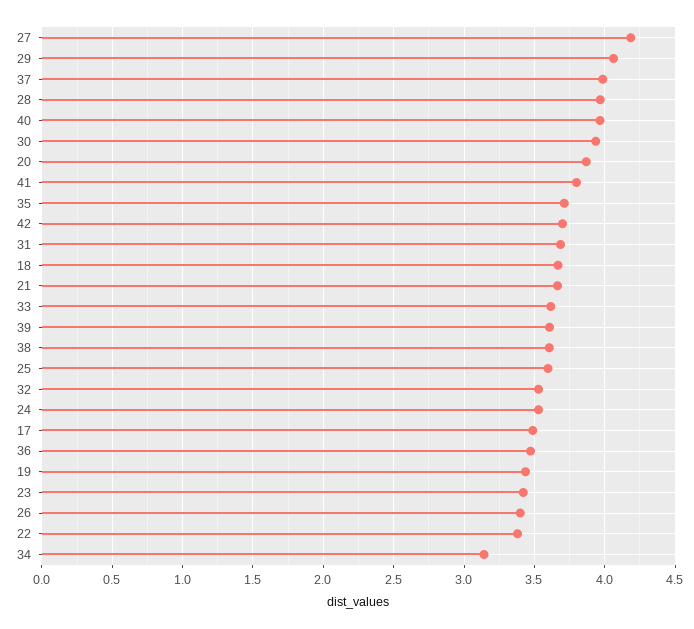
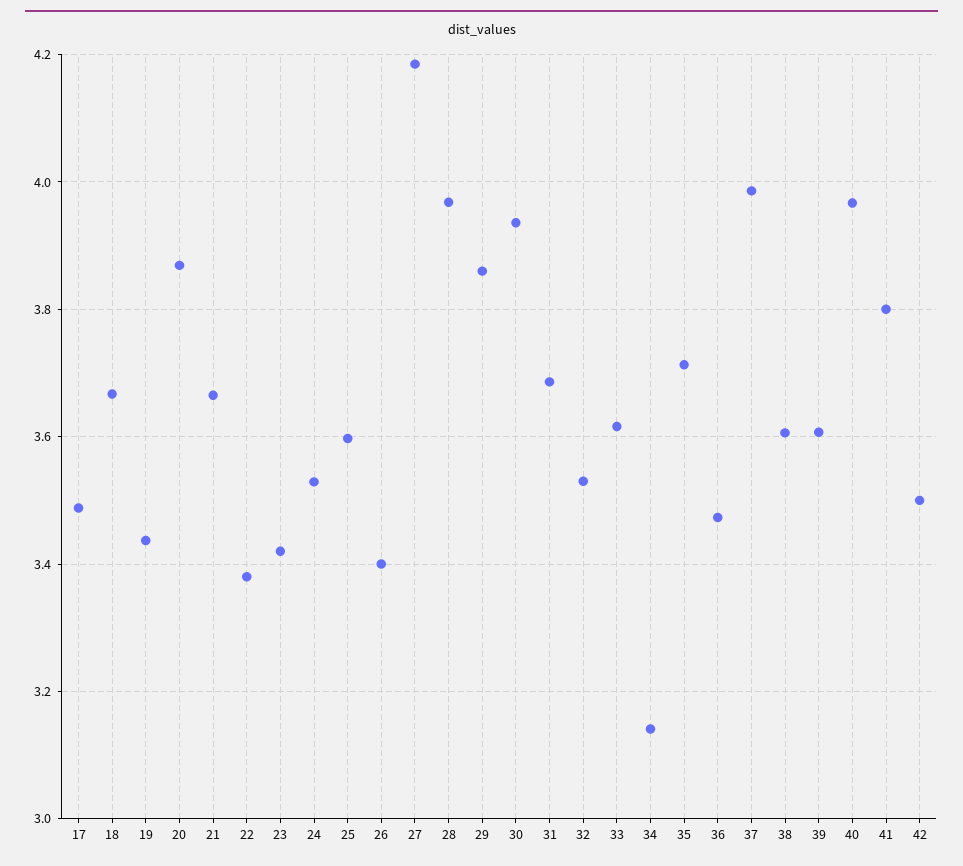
  {
    "27": 4.18,
-   "29": 4.05,
+   "29": 3.86,
    "37": 3.98,
    "28": 3.96,
    "40": 3.96,
    "30": 3.94,
    "20": 3.86,
    "41": 3.8,
    "35": 3.72,
-   "42": 3.7,
+   "42": 3.5,
    "31": 3.68,
    "18": 3.66,
    "21": 3.66,
    "33": 3.62,
    "39": 3.6,
    "38": 3.6,
    "25": 3.6,
    "32": 3.54,
    "24": 3.52,
    "17": 3.48,
    "36": 3.48,
    "19": 3.44,
    "23": 3.42,
    "26": 3.4,
    "22": 3.38,
    "34": 3.14
  }

